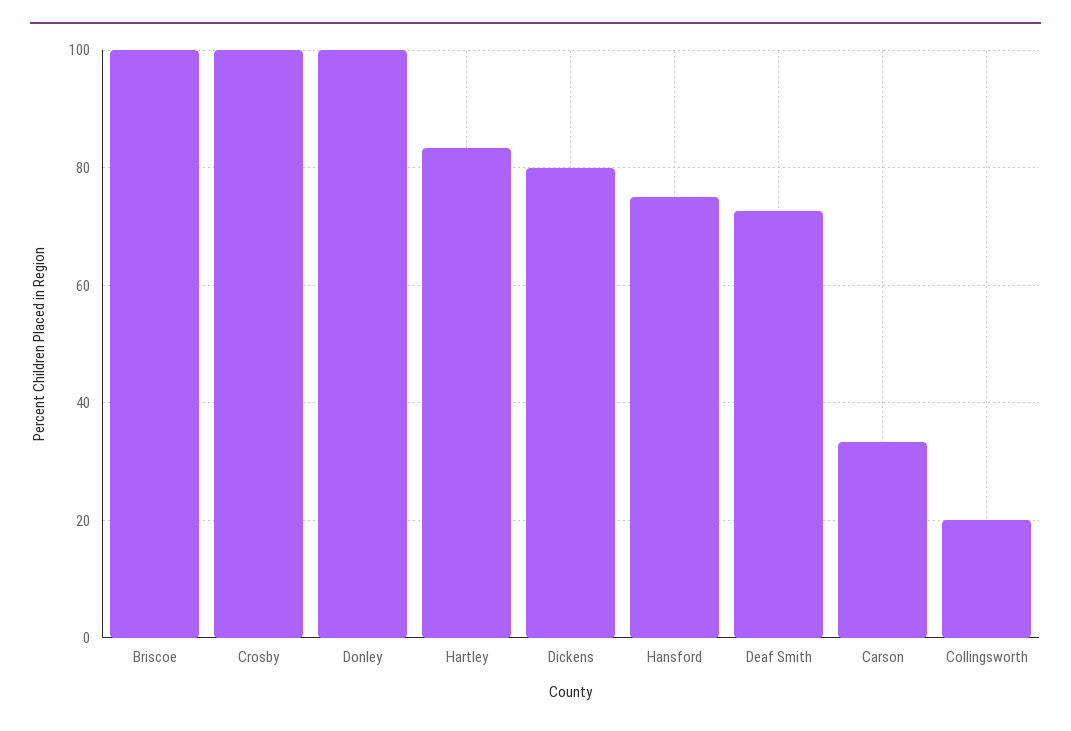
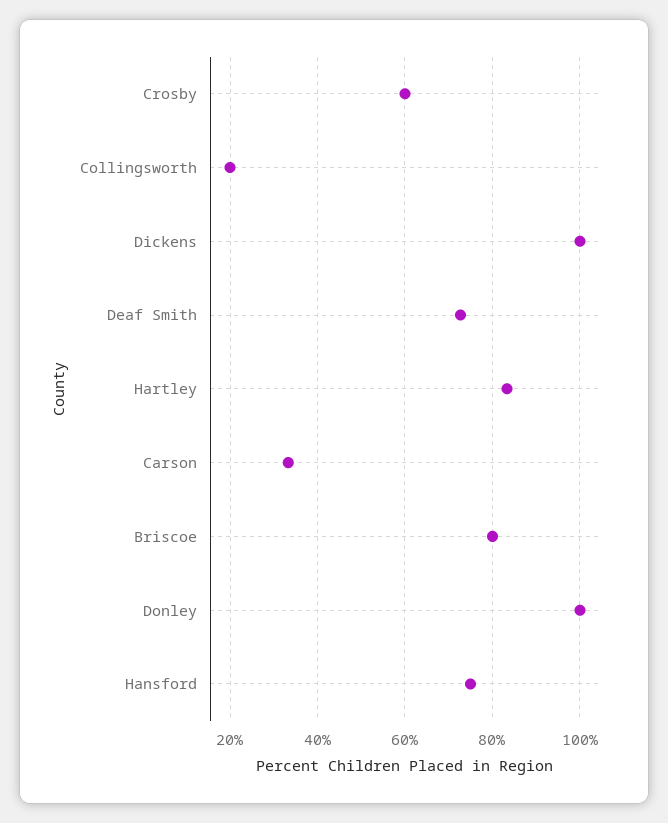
  {
-   "Briscoe": 100,
+   "Briscoe": 80,
-   "Crosby": 100,
+   "Crosby": 60,
    "Donley": 100,
    "Hartley": 84,
-   "Dickens": 80,
+   "Dickens": 100,
    "Hansford": 76,
    "Deaf Smith": 72,
    "Carson": 34,
    "Collingsworth": 20
  }

